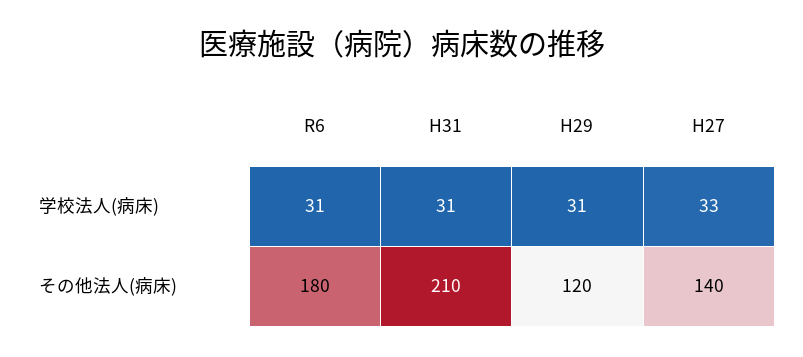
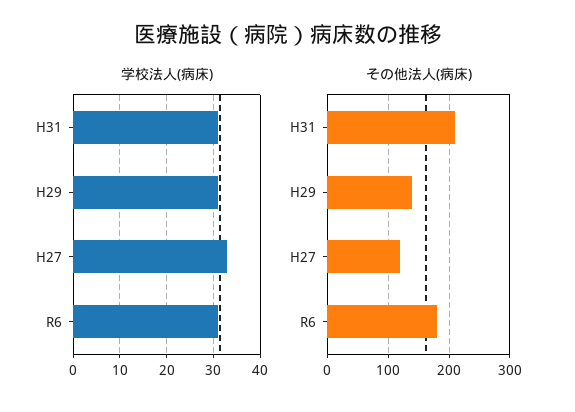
  {
    "学校法人(病床)": {
      "R6": 31,
      "H31": 31,
      "H29": 31,
      "H27": 33
    },
    "その他法人(病床)": {
      "R6": 180,
      "H31": 210,
-     "H29": 120,
+     "H29": 140,
-     "H27": 140
+     "H27": 120
    }
  }

